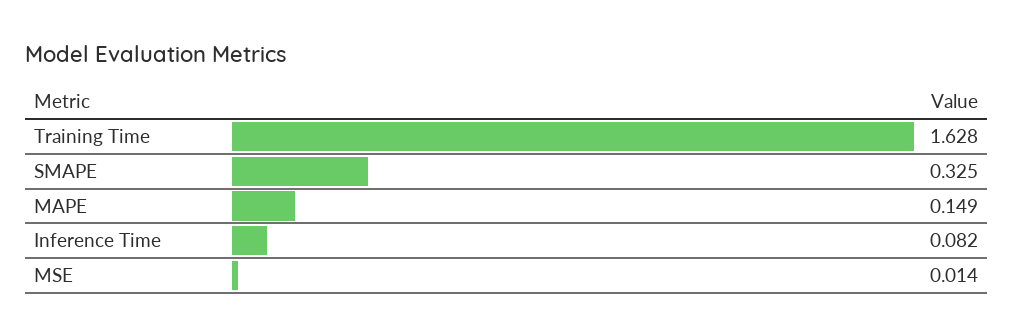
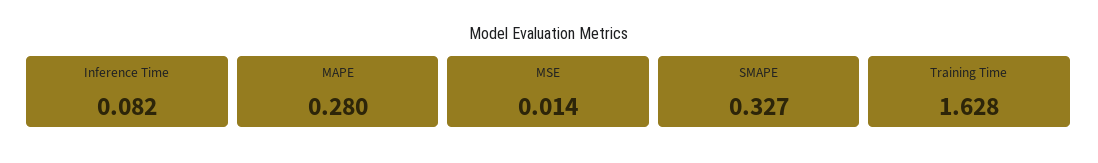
  {
    "Training Time": 1.628,
-   "SMAPE": 0.325,
+   "SMAPE": 0.327,
-   "MAPE": 0.149,
+   "MAPE": 0.28,
    "Inference Time": 0.082,
    "MSE": 0.014
  }

